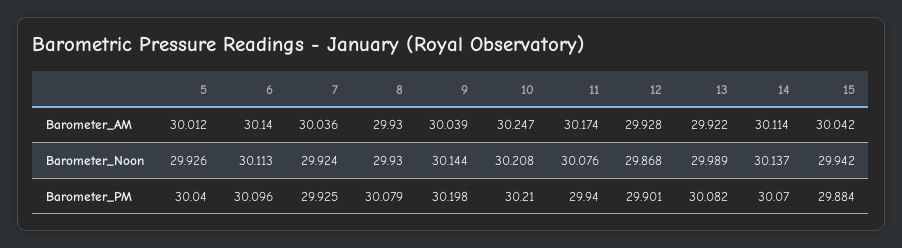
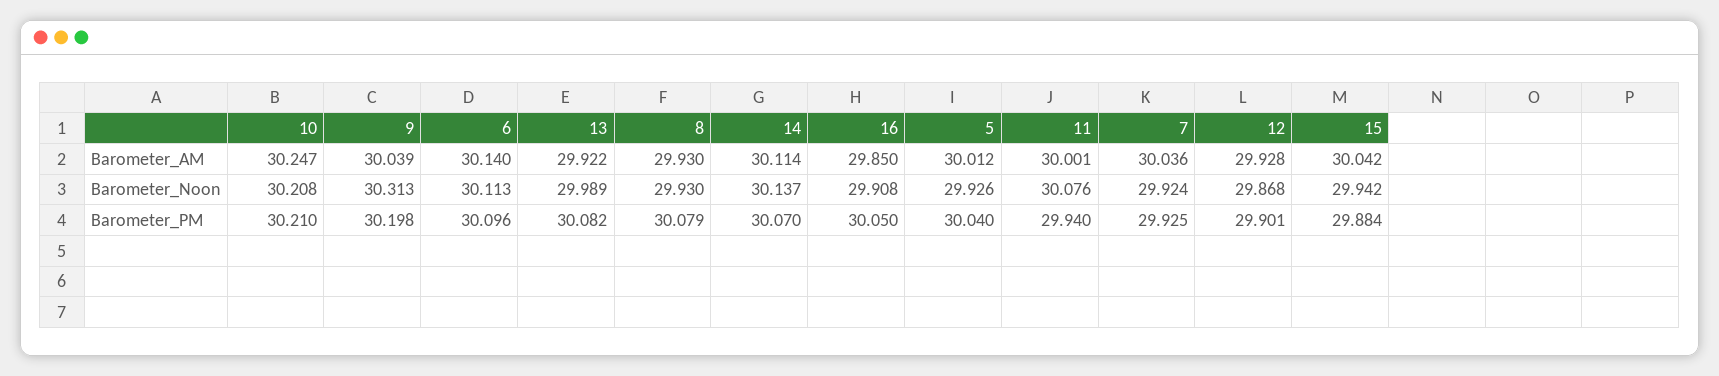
  {
    "5": {
      "Barometer_AM": 30.012,
      "Barometer_Noon": 29.926,
      "Barometer_PM": 30.04
    },
    "6": {
      "Barometer_AM": 30.14,
      "Barometer_Noon": 30.113,
      "Barometer_PM": 30.096
    },
    "7": {
      "Barometer_AM": 30.036,
      "Barometer_Noon": 29.924,
      "Barometer_PM": 29.925
    },
    "8": {
      "Barometer_AM": 29.93,
      "Barometer_Noon": 29.93,
      "Barometer_PM": 30.079
    },
    "9": {
      "Barometer_AM": 30.039,
-     "Barometer_Noon": 30.144,
+     "Barometer_Noon": 30.313,
      "Barometer_PM": 30.198
    },
    "10": {
      "Barometer_AM": 30.247,
      "Barometer_Noon": 30.208,
      "Barometer_PM": 30.21
    },
    "11": {
-     "Barometer_AM": 30.174,
+     "Barometer_AM": 30.001,
      "Barometer_Noon": 30.076,
      "Barometer_PM": 29.94
    },
    "12": {
      "Barometer_AM": 29.928,
      "Barometer_Noon": 29.868,
      "Barometer_PM": 29.901
    },
    "13": {
      "Barometer_AM": 29.922,
      "Barometer_Noon": 29.989,
      "Barometer_PM": 30.082
    },
    "14": {
      "Barometer_AM": 30.114,
      "Barometer_Noon": 30.137,
      "Barometer_PM": 30.07
    },
    "15": {
      "Barometer_AM": 30.042,
      "Barometer_Noon": 29.942,
      "Barometer_PM": 29.884
-   }
+   },
+   "16": {
+     "Barometer_AM": 29.85,
+     "Barometer_Noon": 29.908,
+     "Barometer_PM": 30.05
+   }
  }

